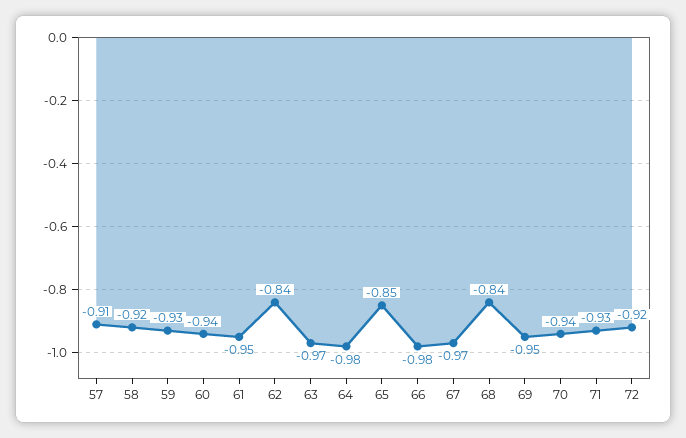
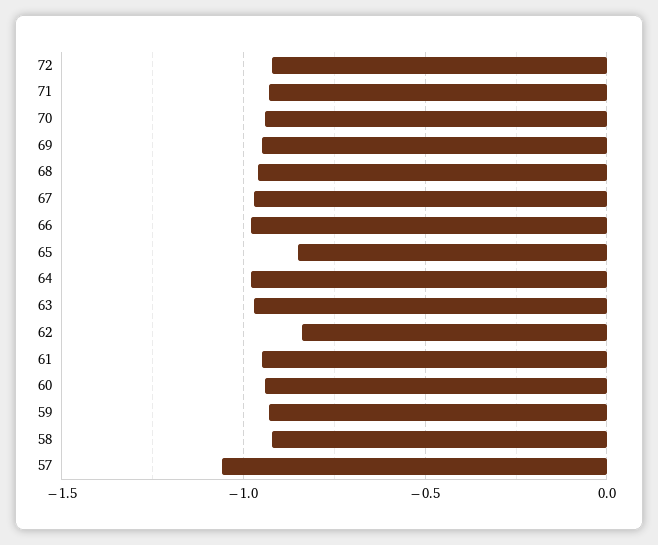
  {
-   "57": -0.91,
+   "57": -1.05,
    "58": -0.92,
    "59": -0.93,
    "60": -0.94,
    "61": -0.95,
    "62": -0.84,
    "63": -0.97,
    "64": -0.98,
    "65": -0.85,
    "66": -0.98,
    "67": -0.97,
-   "68": -0.84,
+   "68": -0.95,
    "69": -0.95,
    "70": -0.94,
    "71": -0.93,
    "72": -0.92
  }

